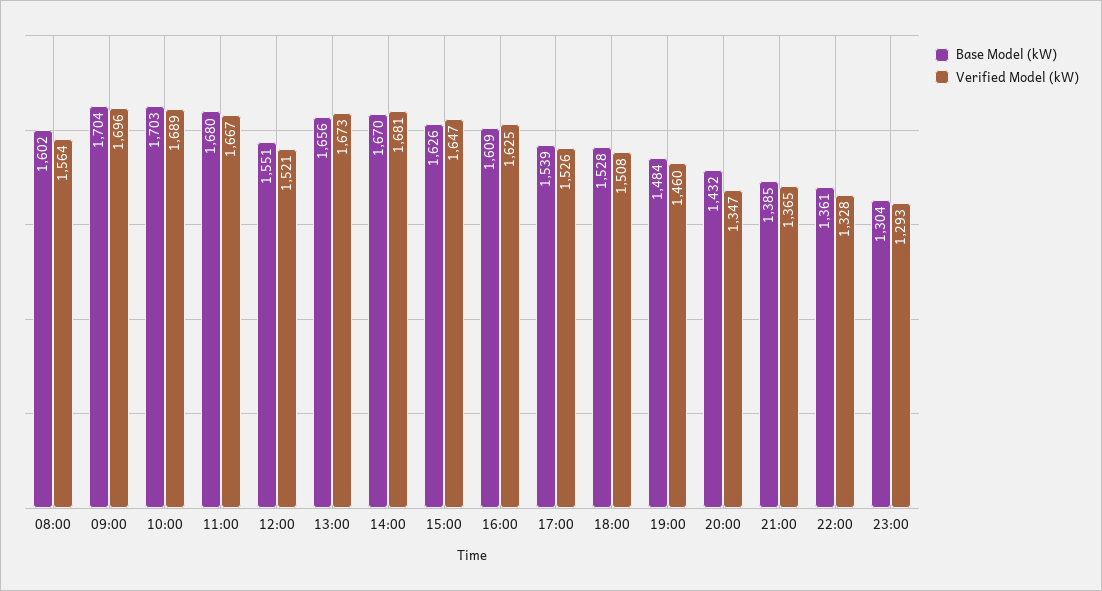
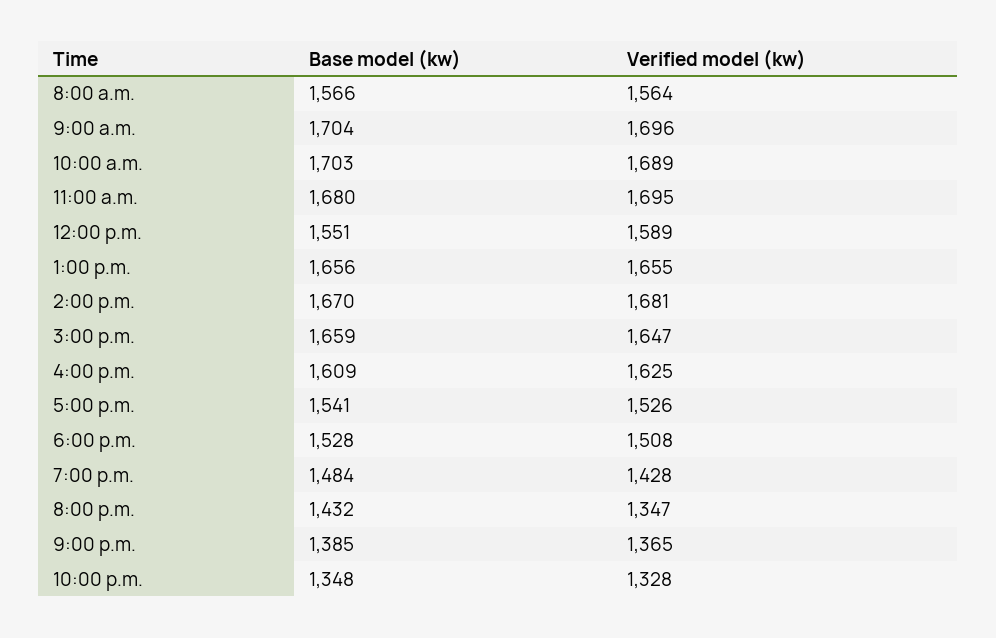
  {
    "Base Model (kW)": {
-     "08:00": 1602,
+     "08:00": 1566,
      "09:00": 1704,
      "10:00": 1703,
      "11:00": 1680,
      "12:00": 1551,
      "13:00": 1656,
      "14:00": 1670,
-     "15:00": 1626,
+     "15:00": 1659,
      "16:00": 1609,
-     "17:00": 1539,
+     "17:00": 1541,
      "18:00": 1528,
      "19:00": 1484,
      "20:00": 1432,
      "21:00": 1385,
-     "22:00": 1361,
+     "22:00": 1348
-     "23:00": 1304
    },
    "Verified Model (kW)": {
      "08:00": 1564,
      "09:00": 1696,
      "10:00": 1689,
-     "11:00": 1667,
+     "11:00": 1695,
-     "12:00": 1521,
+     "12:00": 1589,
-     "13:00": 1673,
+     "13:00": 1655,
      "14:00": 1681,
      "15:00": 1647,
      "16:00": 1625,
      "17:00": 1526,
      "18:00": 1508,
-     "19:00": 1460,
+     "19:00": 1428,
      "20:00": 1347,
      "21:00": 1365,
-     "22:00": 1328,
+     "22:00": 1328
-     "23:00": 1293
    }
  }

